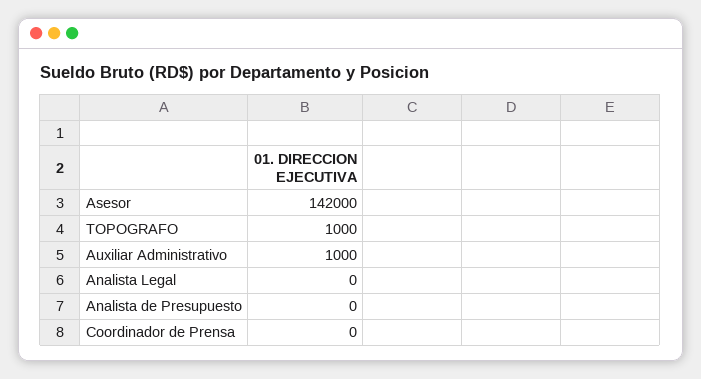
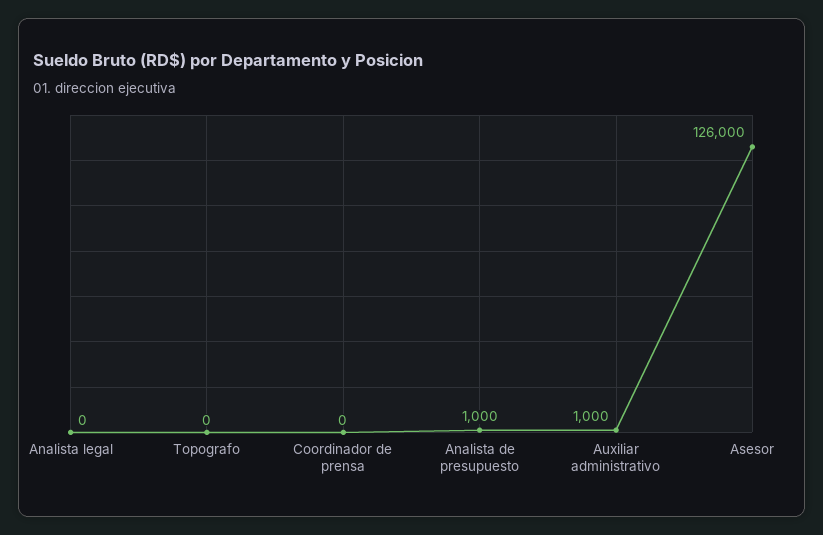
  {
-   "Asesor": 142000,
+   "Asesor": 126000,
-   "TOPOGRAFO": 1000,
+   "TOPOGRAFO": 0,
    "Auxiliar Administrativo": 1000,
    "Analista Legal": 0,
-   "Analista de Presupuesto": 0,
+   "Analista de Presupuesto": 1000,
    "Coordinador de Prensa": 0
  }

